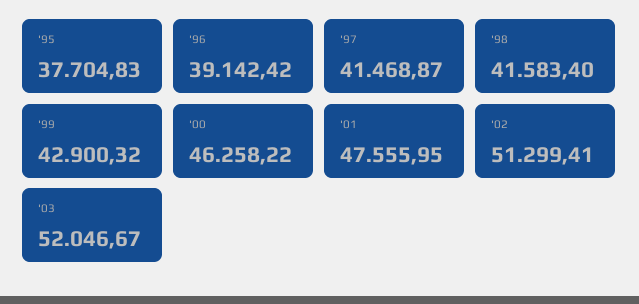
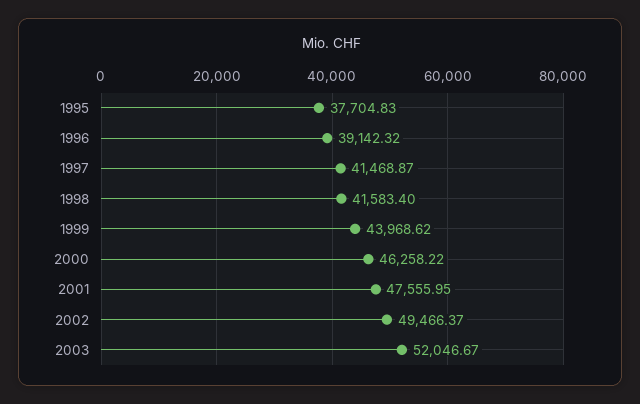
  {
    "'95": 37704.83,
-   "'96": 39142.42,
+   "'96": 39142.32,
    "'97": 41468.87,
    "'98": 41583.4,
-   "'99": 42900.32,
+   "'99": 43968.62,
    "'00": 46258.22,
    "'01": 47555.95,
-   "'02": 51299.41,
+   "'02": 49466.37,
    "'03": 52046.67
  }

